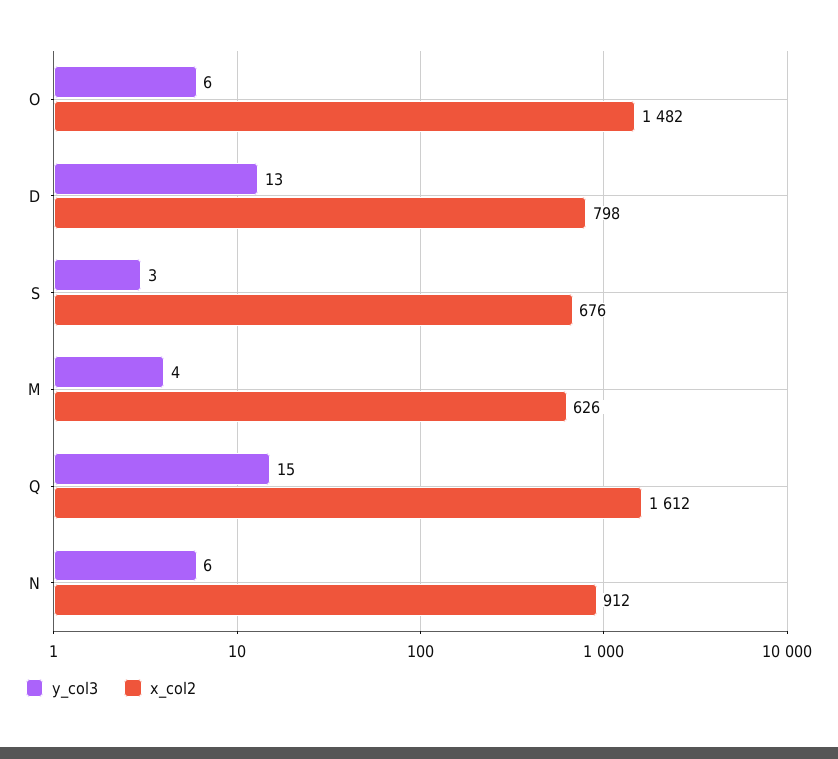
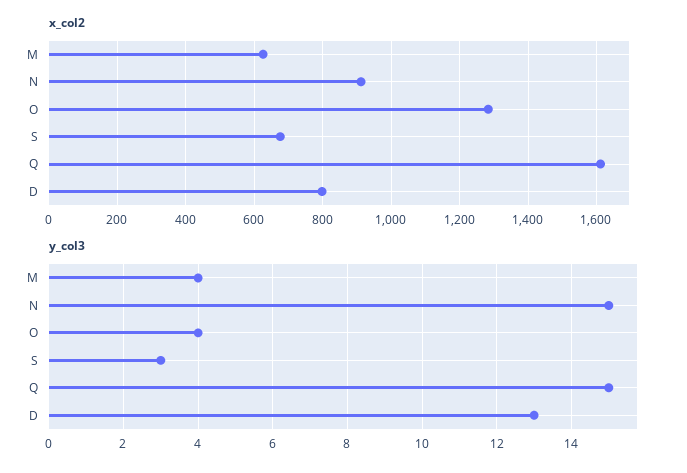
  {
    "y_col3": {
-     "O": 6,
+     "O": 4,
      "D": 13,
      "S": 3,
      "M": 4,
      "Q": 15,
-     "N": 6
+     "N": 15
    },
    "x_col2": {
-     "O": 1482,
+     "O": 1280,
      "D": 798,
      "S": 676,
      "M": 626,
      "Q": 1612,
      "N": 912
    }
  }

